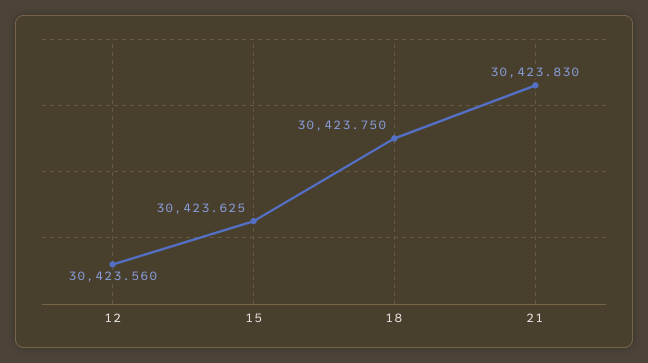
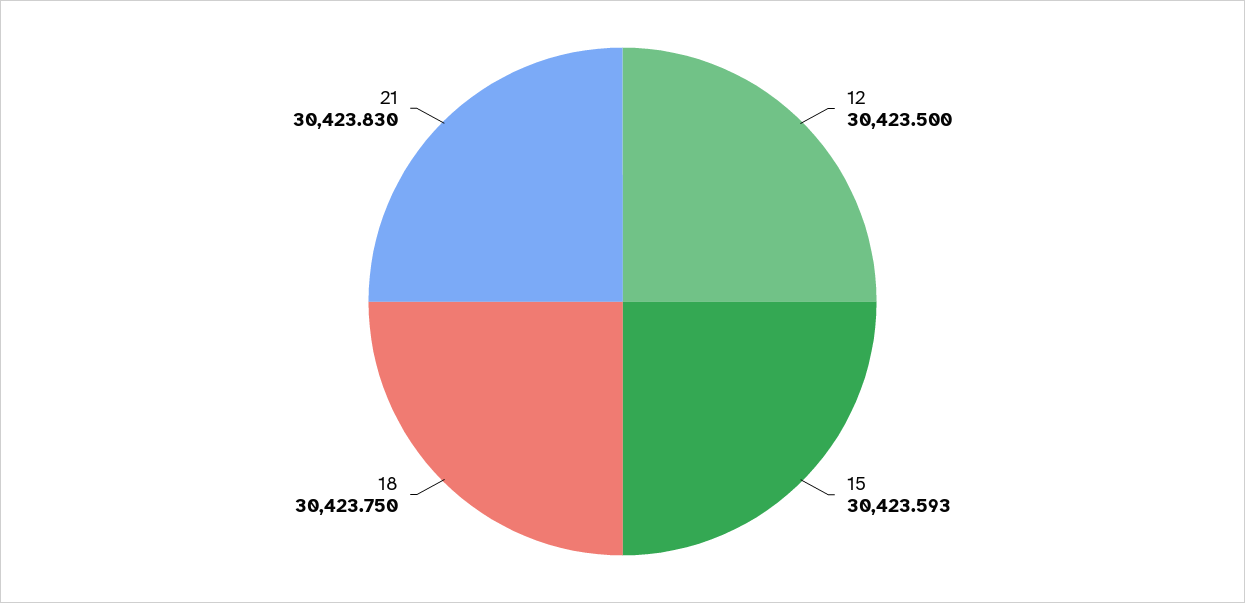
  {
-   "12": 30423.56,
+   "12": 30423.5,
-   "15": 30423.625,
+   "15": 30423.593,
    "18": 30423.75,
    "21": 30423.83
  }

